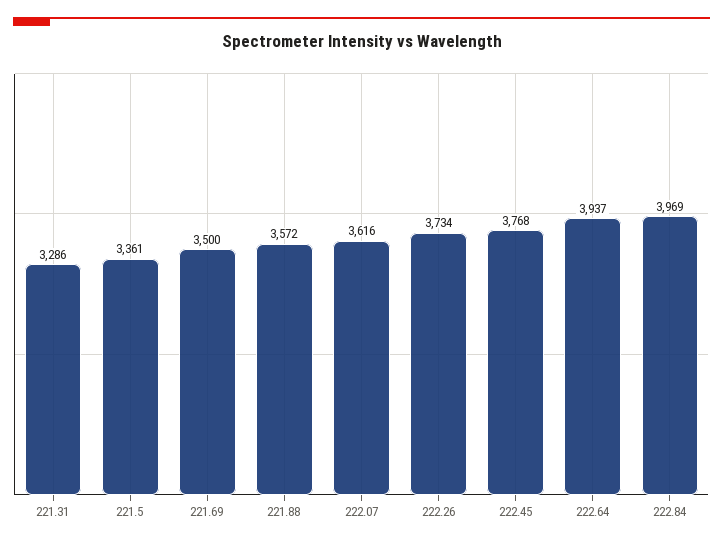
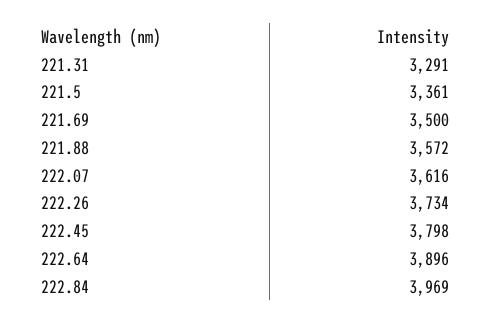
  {
-   "221.31": 3286,
+   "221.31": 3291,
    "221.5": 3361,
    "221.69": 3500,
    "221.88": 3572,
    "222.07": 3616,
    "222.26": 3734,
-   "222.45": 3768,
+   "222.45": 3798,
-   "222.64": 3937,
+   "222.64": 3896,
    "222.84": 3969
  }

